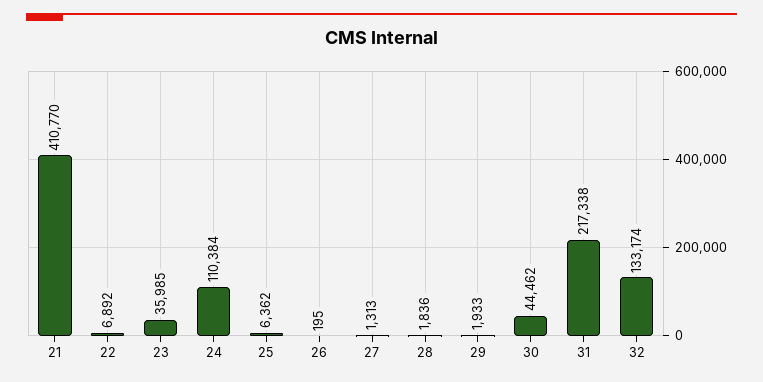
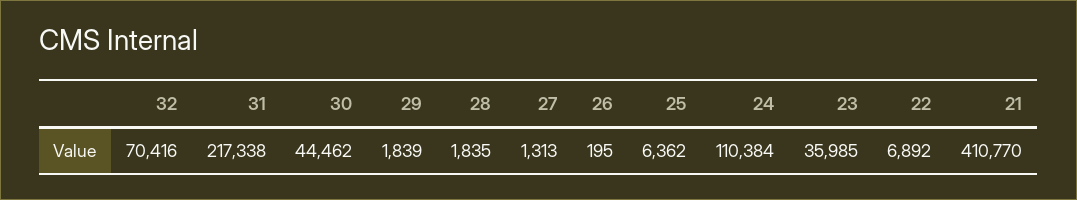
  {
    "21": 410770,
    "22": 6892,
    "23": 35985,
    "24": 110384,
    "25": 6362,
    "26": 195,
    "27": 1313,
-   "28": 1836,
+   "28": 1835,
-   "29": 1933,
+   "29": 1839,
    "30": 44462,
    "31": 217338,
-   "32": 133174
+   "32": 70416
  }

